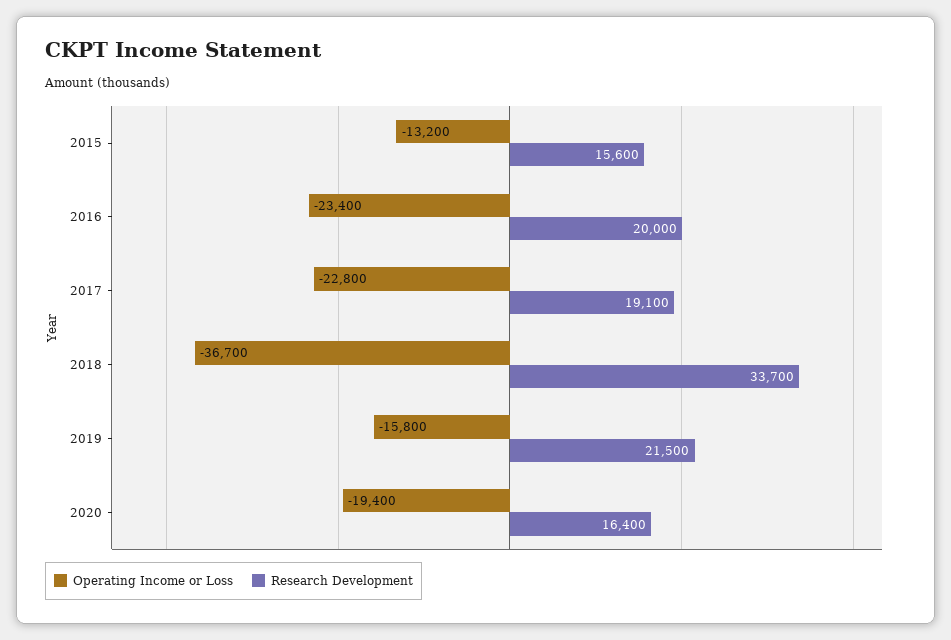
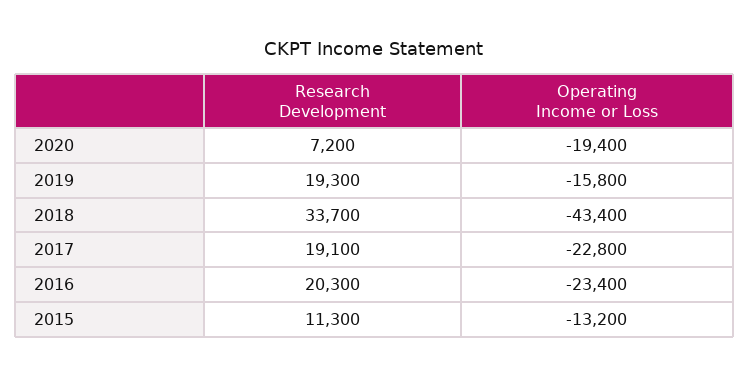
  {
    "Operating Income or Loss": {
      "2015": -13200,
      "2016": -23400,
      "2017": -22800,
-     "2018": -36700,
+     "2018": -43400,
      "2019": -15800,
      "2020": -19400
    },
    "Research Development": {
-     "2015": 15600,
+     "2015": 11300,
-     "2016": 20000,
+     "2016": 20300,
      "2017": 19100,
      "2018": 33700,
-     "2019": 21500,
+     "2019": 19300,
-     "2020": 16400
+     "2020": 7200
    }
  }

